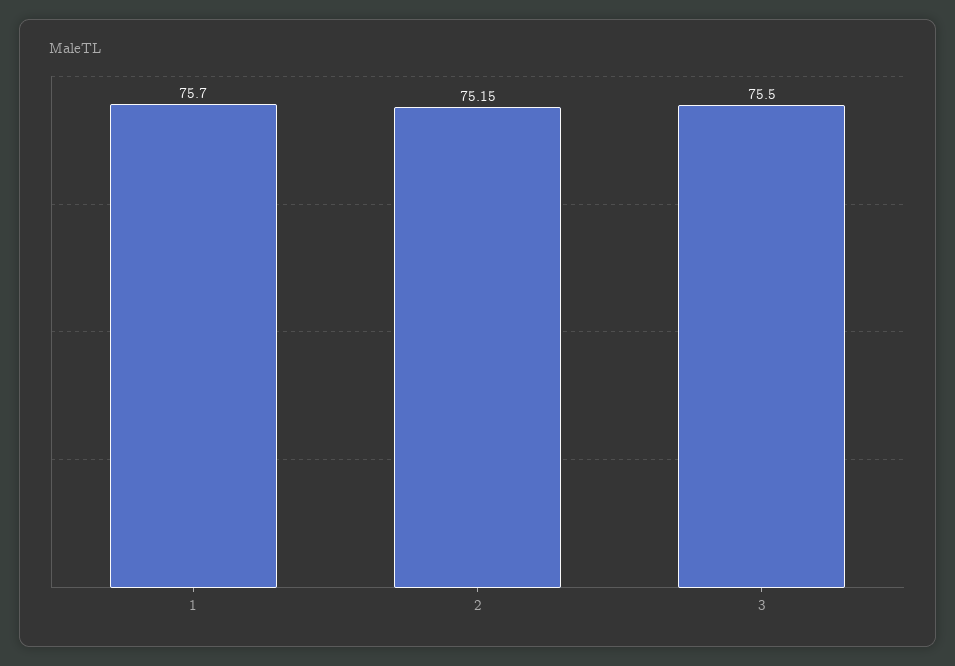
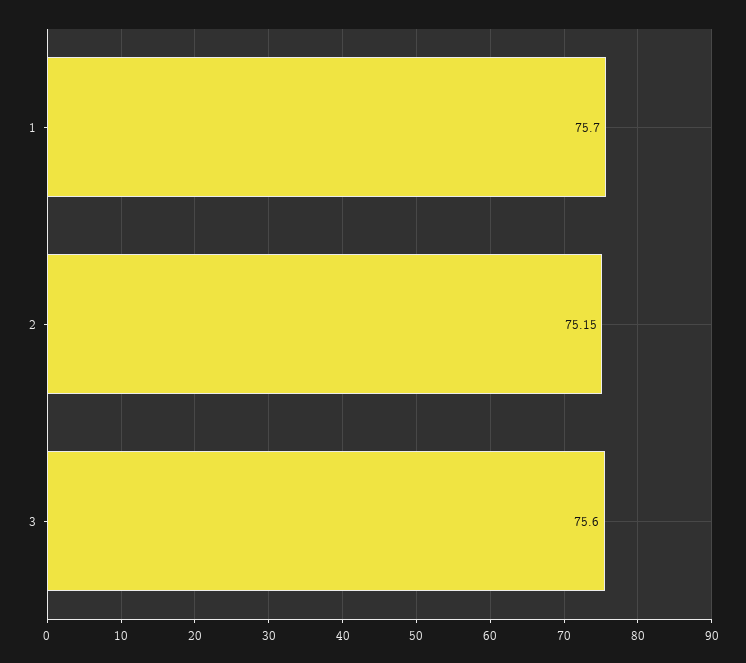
  {
    "1": 75.7,
    "2": 75.15,
-   "3": 75.5
+   "3": 75.6
  }

